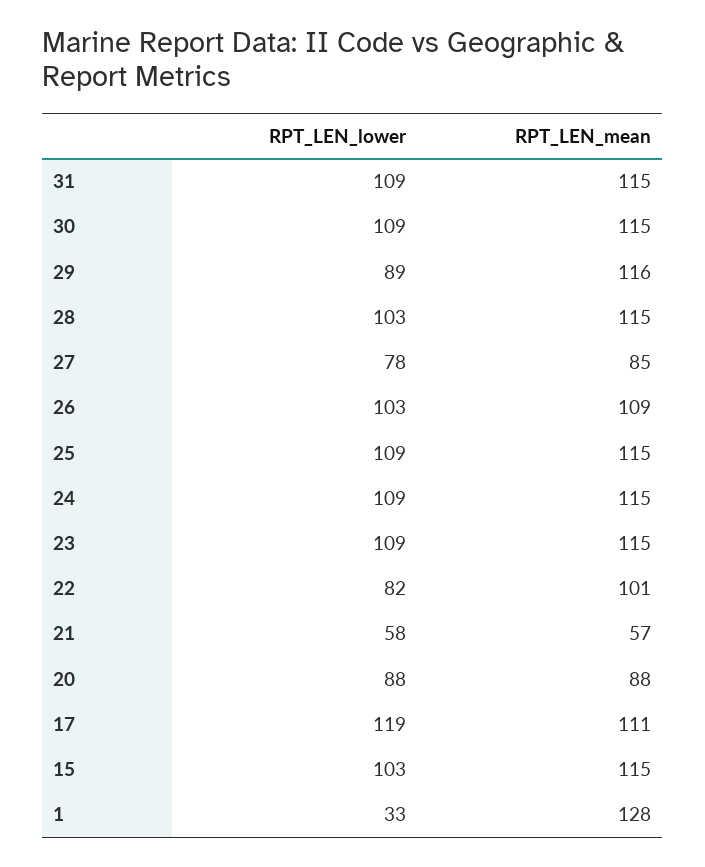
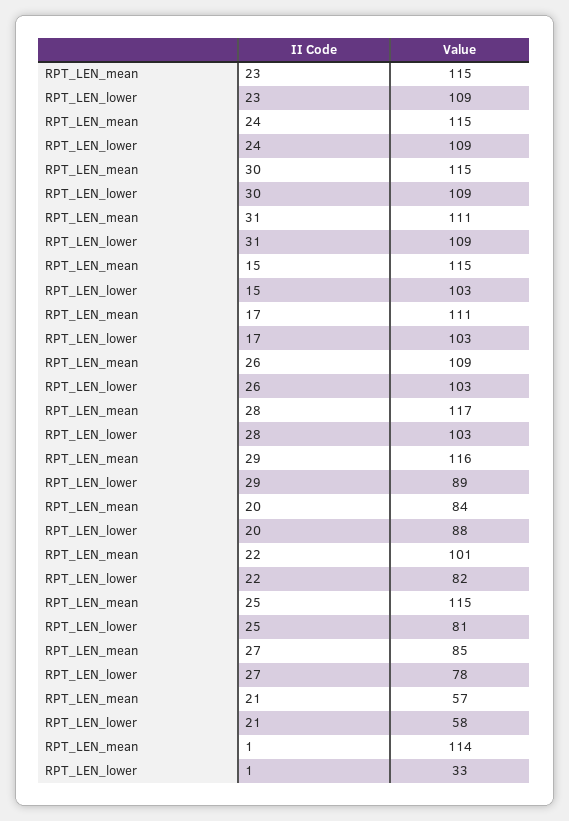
  {
    "RPT_LEN_lower": {
      "31": 109,
      "30": 109,
      "29": 89,
      "28": 103,
      "27": 78,
      "26": 103,
-     "25": 109,
+     "25": 81,
      "24": 109,
      "23": 109,
      "22": 82,
      "21": 58,
      "20": 88,
-     "17": 119,
+     "17": 103,
      "15": 103,
      "1": 33
    },
    "RPT_LEN_mean": {
-     "31": 115,
+     "31": 111,
      "30": 115,
      "29": 116,
-     "28": 115,
+     "28": 117,
      "27": 85,
      "26": 109,
      "25": 115,
      "24": 115,
      "23": 115,
      "22": 101,
      "21": 57,
-     "20": 88,
+     "20": 84,
      "17": 111,
      "15": 115,
-     "1": 128
+     "1": 114
    }
  }

